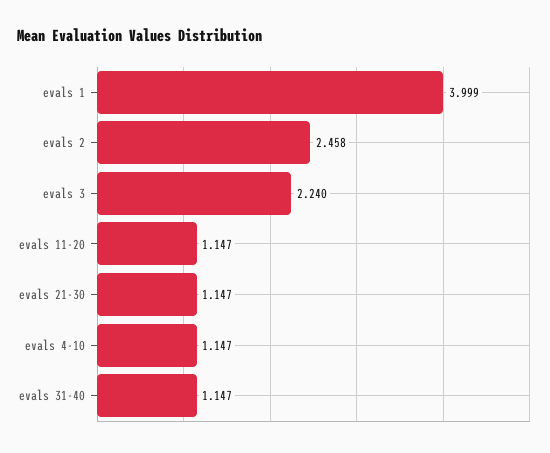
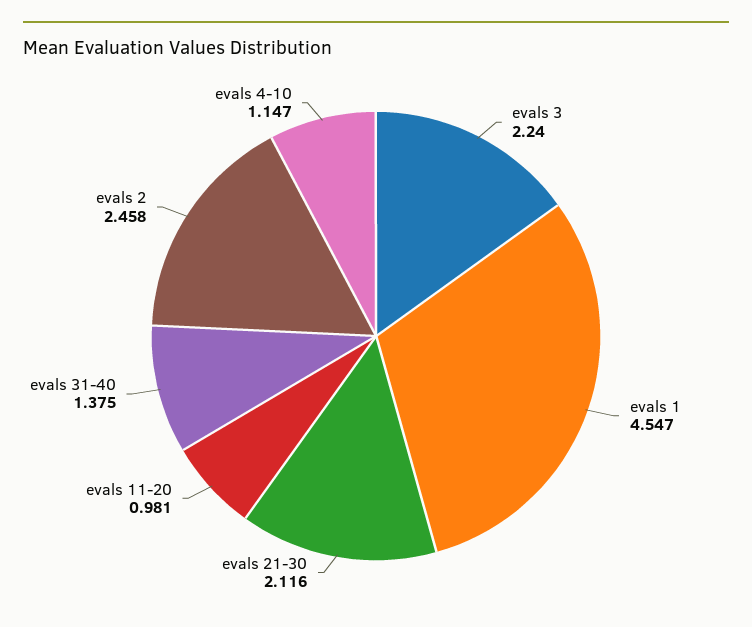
  {
-   "evals 1": 3.999,
+   "evals 1": 4.547,
    "evals 2": 2.458,
    "evals 3": 2.24,
-   "evals 11-20": 1.147,
+   "evals 11-20": 0.981,
-   "evals 21-30": 1.147,
+   "evals 21-30": 2.116,
    "evals 4-10": 1.147,
-   "evals 31-40": 1.147
+   "evals 31-40": 1.375
  }

